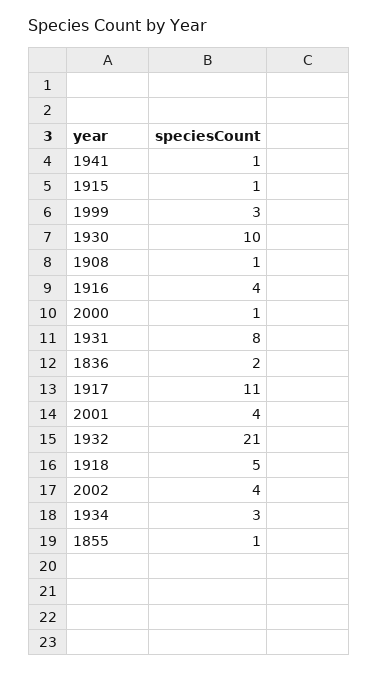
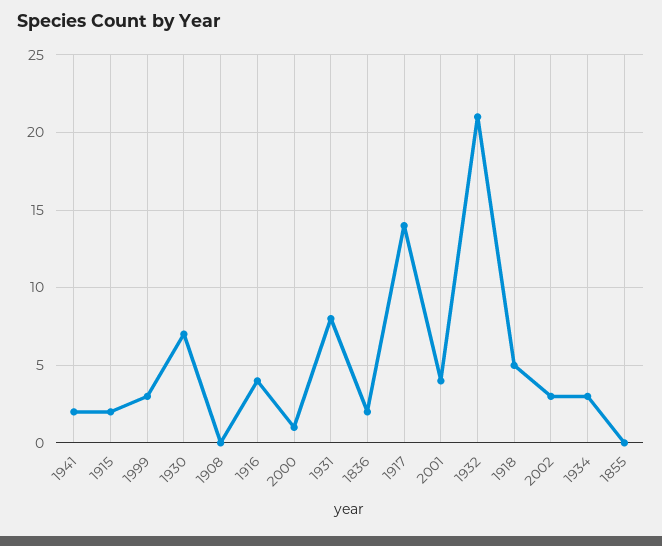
  {
-   "1941": 1,
+   "1941": 2,
-   "1915": 1,
+   "1915": 2,
    "1999": 3,
-   "1930": 10,
+   "1930": 7,
-   "1908": 1,
+   "1908": 0,
    "1916": 4,
    "2000": 1,
    "1931": 8,
    "1836": 2,
-   "1917": 11,
+   "1917": 14,
    "2001": 4,
    "1932": 21,
    "1918": 5,
-   "2002": 4,
+   "2002": 3,
    "1934": 3,
-   "1855": 1
+   "1855": 0
  }

